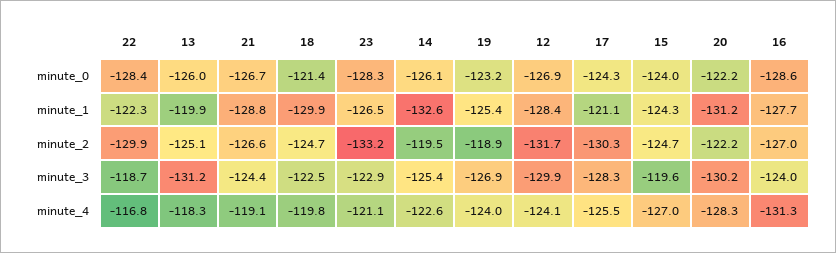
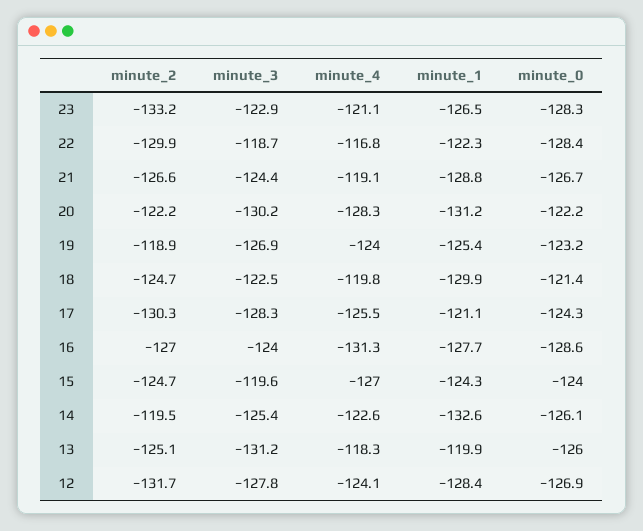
  {
    "22": {
      "minute_0": -128.4,
      "minute_1": -122.3,
      "minute_2": -129.9,
      "minute_3": -118.7,
      "minute_4": -116.8
    },
    "13": {
      "minute_0": -126,
      "minute_1": -119.9,
      "minute_2": -125.1,
      "minute_3": -131.2,
      "minute_4": -118.3
    },
    "21": {
      "minute_0": -126.7,
      "minute_1": -128.8,
      "minute_2": -126.6,
      "minute_3": -124.4,
      "minute_4": -119.1
    },
    "18": {
      "minute_0": -121.4,
      "minute_1": -129.9,
      "minute_2": -124.7,
      "minute_3": -122.5,
      "minute_4": -119.8
    },
    "23": {
      "minute_0": -128.3,
      "minute_1": -126.5,
      "minute_2": -133.2,
      "minute_3": -122.9,
      "minute_4": -121.1
    },
    "14": {
      "minute_0": -126.1,
      "minute_1": -132.6,
      "minute_2": -119.5,
      "minute_3": -125.4,
      "minute_4": -122.6
    },
    "19": {
      "minute_0": -123.2,
      "minute_1": -125.4,
      "minute_2": -118.9,
      "minute_3": -126.9,
      "minute_4": -124
    },
    "12": {
      "minute_0": -126.9,
      "minute_1": -128.4,
      "minute_2": -131.7,
-     "minute_3": -129.9,
+     "minute_3": -127.8,
      "minute_4": -124.1
    },
    "17": {
      "minute_0": -124.3,
      "minute_1": -121.1,
      "minute_2": -130.3,
      "minute_3": -128.3,
      "minute_4": -125.5
    },
    "15": {
      "minute_0": -124,
      "minute_1": -124.3,
      "minute_2": -124.7,
      "minute_3": -119.6,
      "minute_4": -127
    },
    "20": {
      "minute_0": -122.2,
      "minute_1": -131.2,
      "minute_2": -122.2,
      "minute_3": -130.2,
      "minute_4": -128.3
    },
    "16": {
      "minute_0": -128.6,
      "minute_1": -127.7,
      "minute_2": -127,
      "minute_3": -124,
      "minute_4": -131.3
    }
  }

